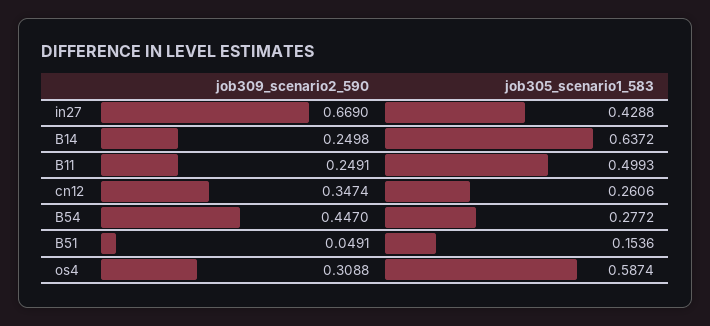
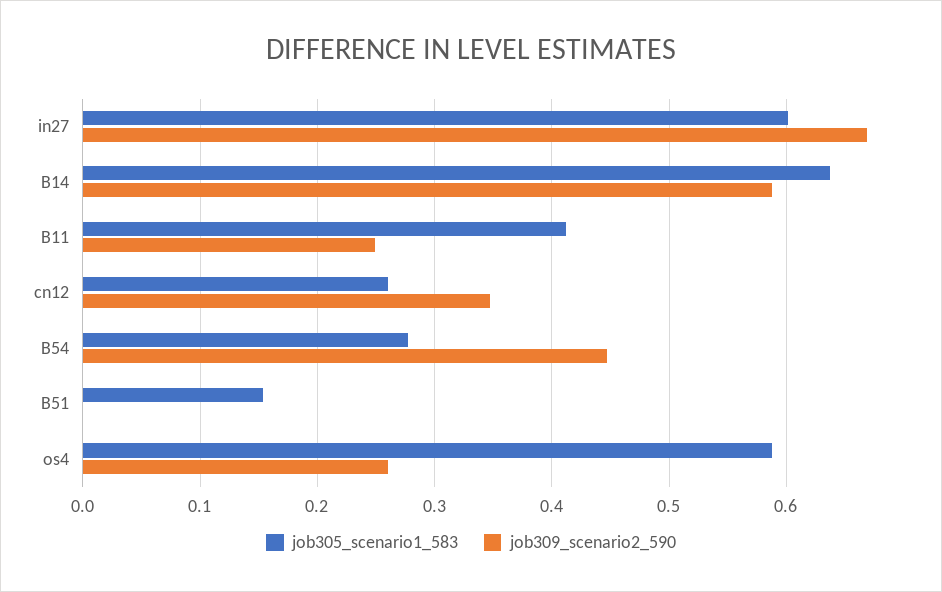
  {
    "job309_scenario2_590": {
      "in27": 0.669,
-     "B14": 0.2498,
+     "B14": 0.59,
      "B11": 0.2491,
      "cn12": 0.3474,
      "B54": 0.447,
-     "B51": 0.0491,
+     "B51": 0,
-     "os4": 0.3088
+     "os4": 0.26
    },
    "job305_scenario1_583": {
-     "in27": 0.4288,
+     "in27": 0.6,
      "B14": 0.6372,
-     "B11": 0.4993,
+     "B11": 0.41,
      "cn12": 0.2606,
      "B54": 0.2772,
      "B51": 0.1536,
      "os4": 0.5874
    }
  }

